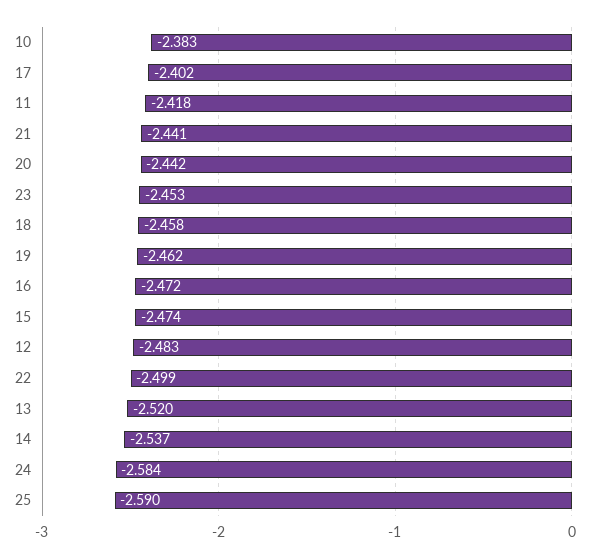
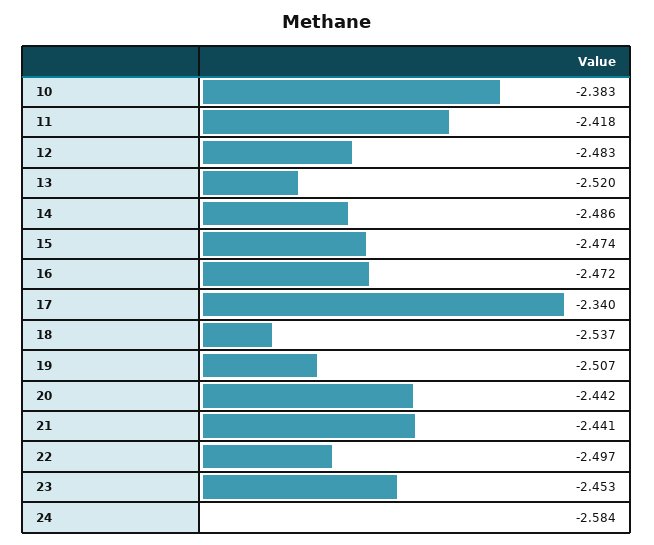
  {
    "10": -2.383,
-   "17": -2.402,
+   "17": -2.34,
    "11": -2.418,
    "21": -2.441,
    "20": -2.442,
    "23": -2.453,
-   "18": -2.458,
+   "18": -2.537,
-   "19": -2.462,
+   "19": -2.507,
    "16": -2.472,
    "15": -2.474,
    "12": -2.483,
-   "22": -2.499,
+   "22": -2.497,
    "13": -2.52,
-   "14": -2.537,
+   "14": -2.486,
-   "24": -2.584,
+   "24": -2.584
-   "25": -2.59
  }

